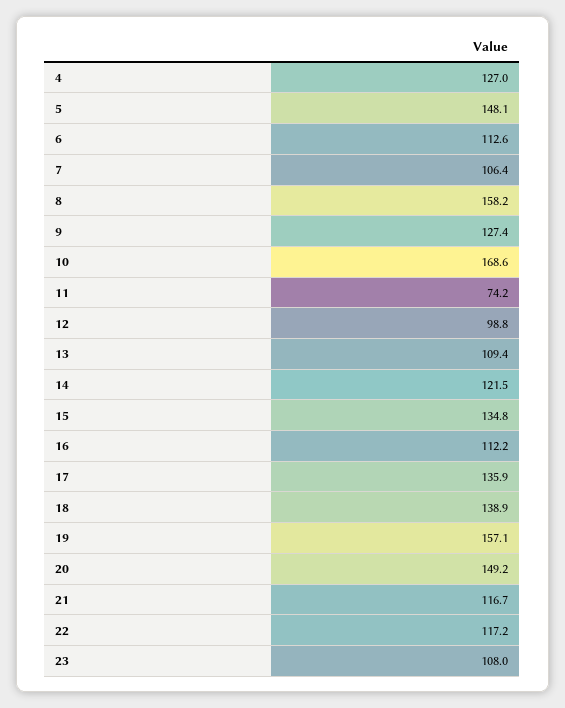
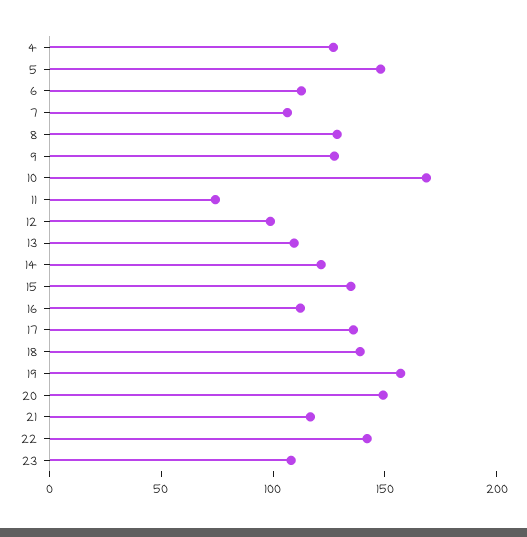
  {
    "4": 127,
    "5": 148.1,
    "6": 112.6,
    "7": 106.4,
-   "8": 158.2,
+   "8": 130,
    "9": 127.4,
    "10": 168.6,
    "11": 74.2,
    "12": 98.8,
    "13": 109.4,
    "14": 121.5,
    "15": 134.8,
    "16": 112.2,
    "17": 135.9,
    "18": 138.9,
    "19": 157.1,
    "20": 149.2,
    "21": 116.7,
-   "22": 117.2,
+   "22": 140,
    "23": 108
  }

